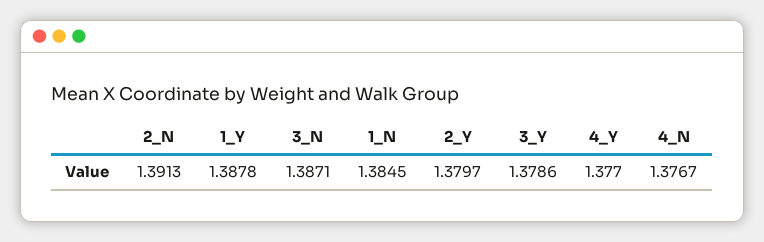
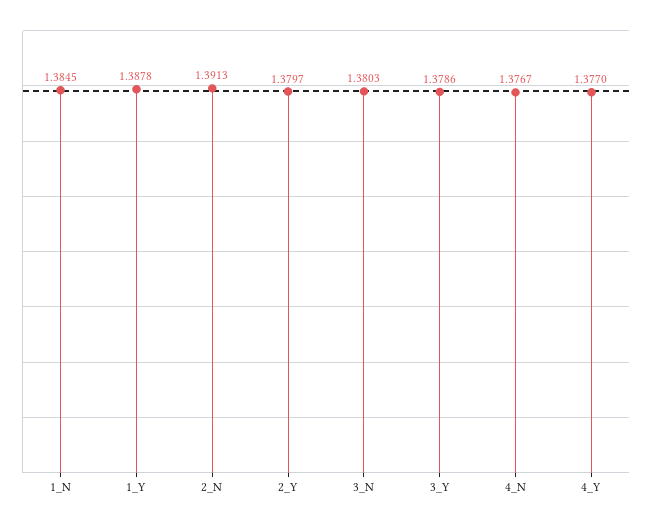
  {
    "2_N": 1.3913,
    "1_Y": 1.3878,
-   "3_N": 1.3871,
+   "3_N": 1.3803,
    "1_N": 1.3845,
    "2_Y": 1.3797,
    "3_Y": 1.3786,
    "4_Y": 1.377,
    "4_N": 1.3767
  }

